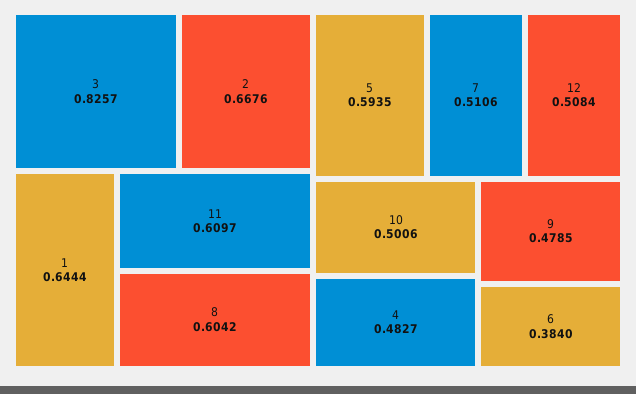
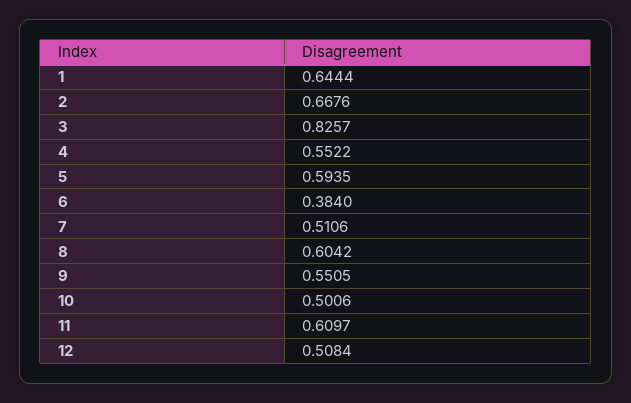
  {
    "3": 0.8257,
    "2": 0.6676,
    "1": 0.6444,
    "11": 0.6097,
    "8": 0.6042,
    "5": 0.5935,
    "7": 0.5106,
    "12": 0.5084,
    "10": 0.5006,
-   "4": 0.4827,
+   "4": 0.5522,
-   "9": 0.4785,
+   "9": 0.5505,
    "6": 0.384
  }

